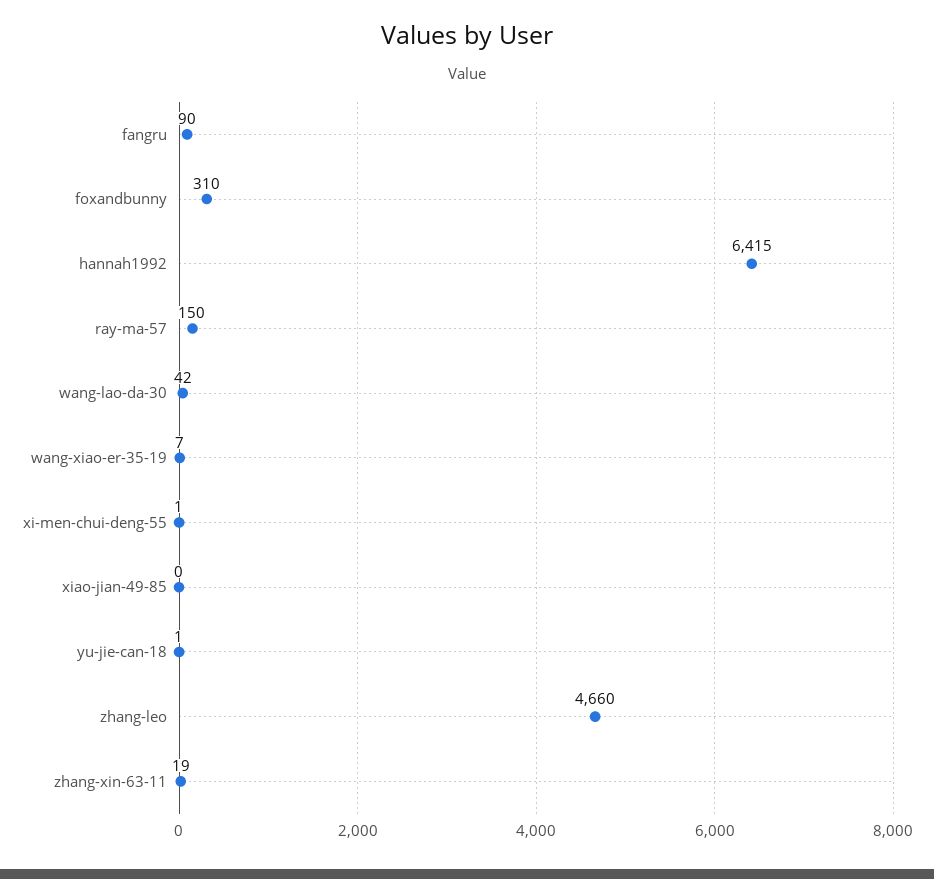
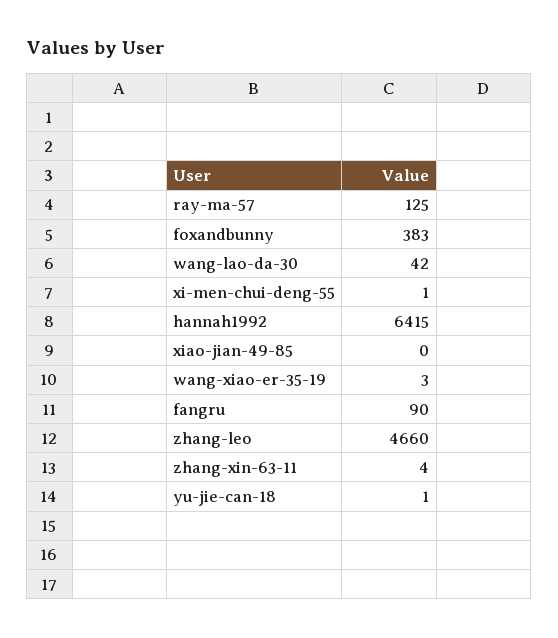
  {
    "fangru": 90,
-   "foxandbunny": 310,
+   "foxandbunny": 383,
    "hannah1992": 6415,
-   "ray-ma-57": 150,
+   "ray-ma-57": 125,
    "wang-lao-da-30": 42,
-   "wang-xiao-er-35-19": 7,
+   "wang-xiao-er-35-19": 3,
    "xi-men-chui-deng-55": 1,
    "xiao-jian-49-85": 0,
    "yu-jie-can-18": 1,
    "zhang-leo": 4660,
-   "zhang-xin-63-11": 19
+   "zhang-xin-63-11": 4
  }

